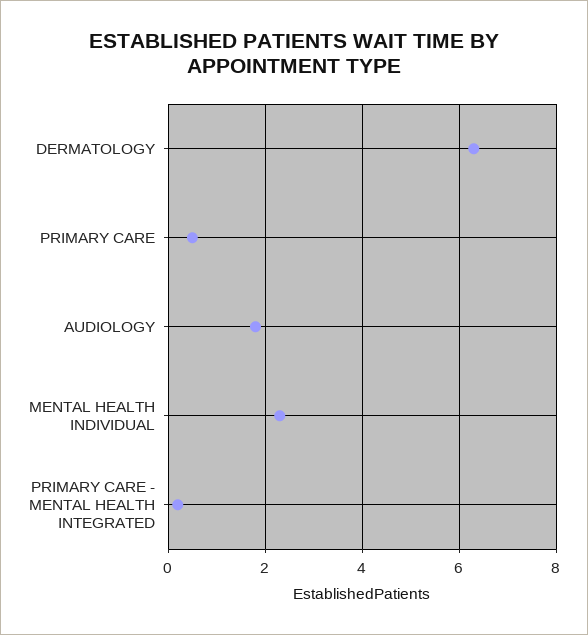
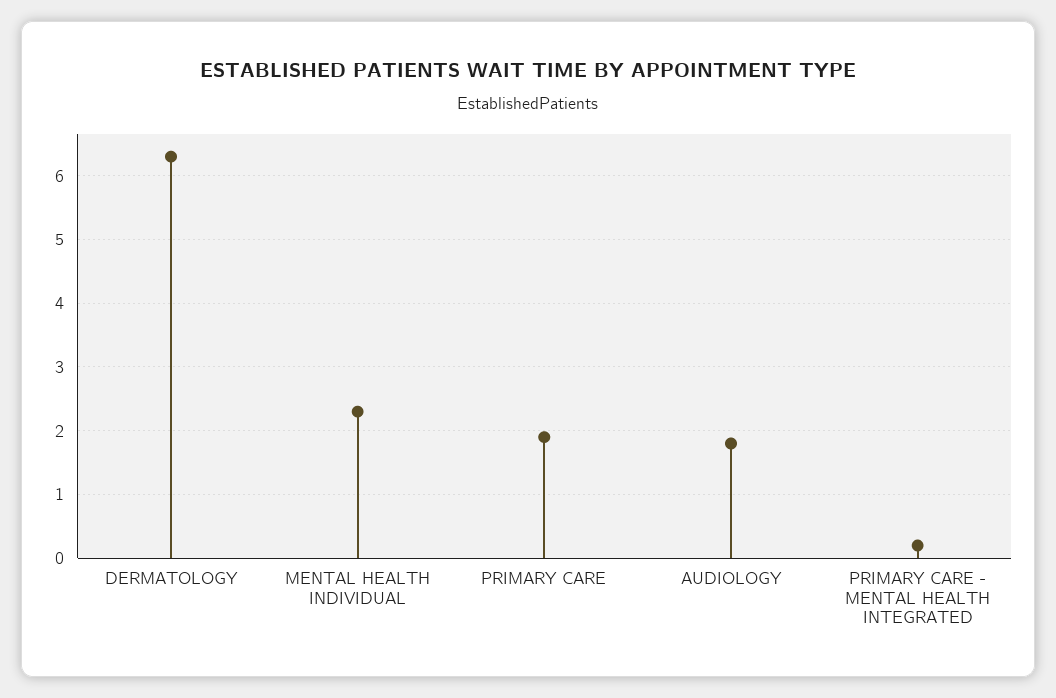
  {
    "DERMATOLOGY": 6.3,
-   "PRIMARY CARE": 0.5,
+   "PRIMARY CARE": 1.9,
    "AUDIOLOGY": 1.8,
    "MENTAL HEALTH INDIVIDUAL": 2.3,
    "PRIMARY CARE - MENTAL HEALTH INTEGRATED": 0.2
  }

